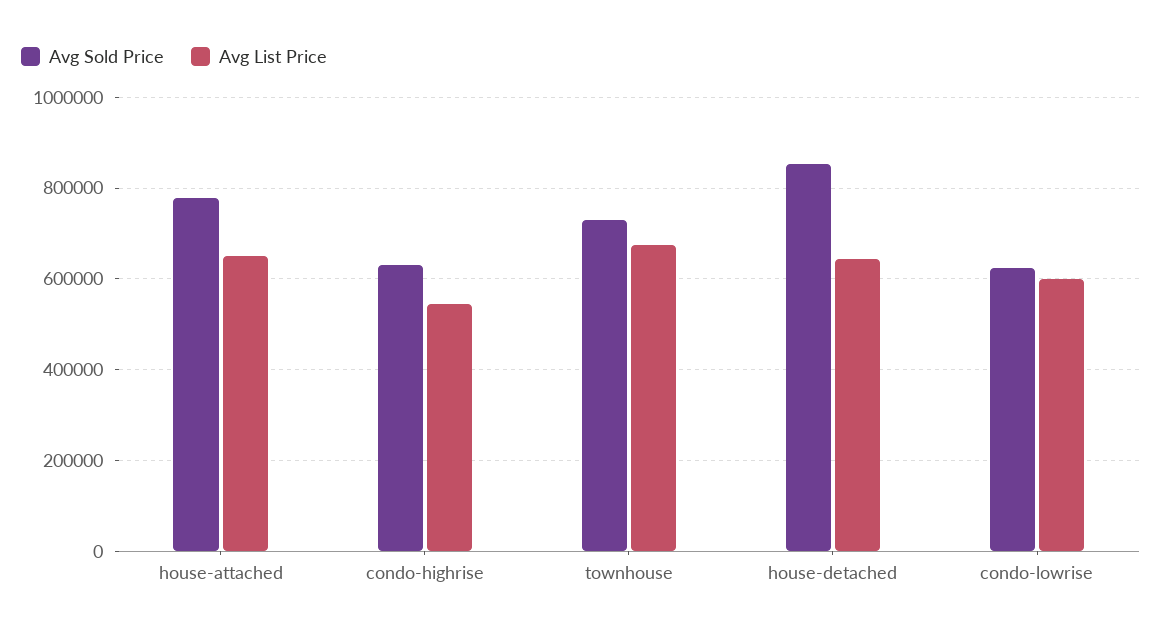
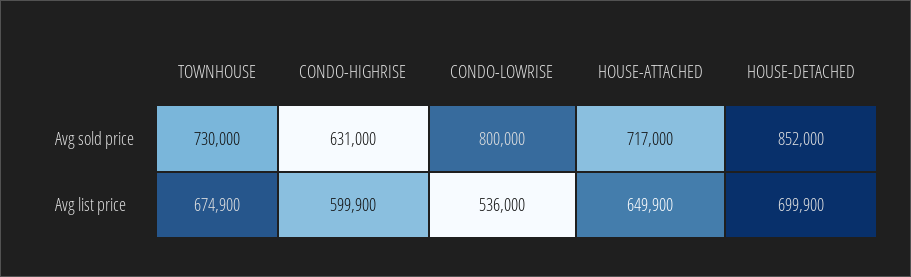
  {
    "Avg Sold Price": {
-     "house-attached": 780000,
+     "house-attached": 717000,
      "condo-highrise": 631000,
      "townhouse": 730000,
      "house-detached": 852000,
-     "condo-lowrise": 620000
+     "condo-lowrise": 800000
    },
    "Avg List Price": {
      "house-attached": 649900,
-     "condo-highrise": 540000,
+     "condo-highrise": 599900,
      "townhouse": 674900,
-     "house-detached": 640000,
+     "house-detached": 699900,
-     "condo-lowrise": 600000
+     "condo-lowrise": 536000
    }
  }

